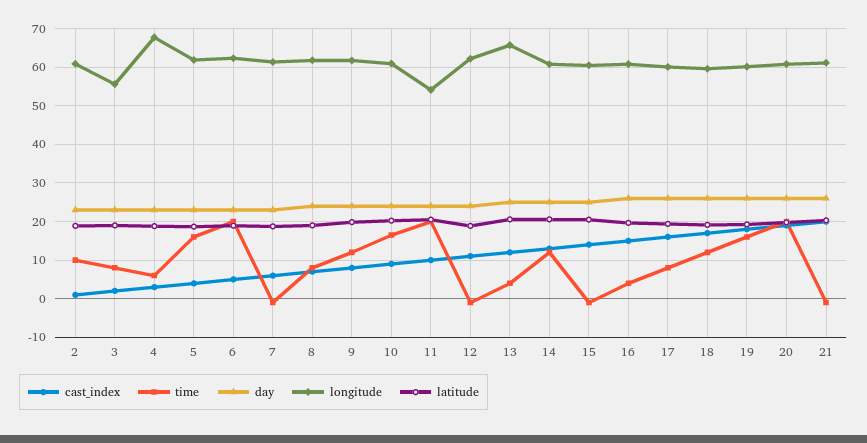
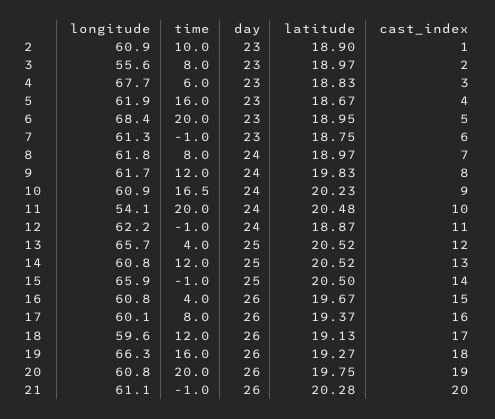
  {
    "cast_index": {
      "2": 1,
      "3": 2,
      "4": 3,
      "5": 4,
      "6": 5,
      "7": 6,
      "8": 7,
      "9": 8,
      "10": 9,
      "11": 10,
      "12": 11,
      "13": 12,
      "14": 13,
      "15": 14,
      "16": 15,
      "17": 16,
      "18": 17,
      "19": 18,
      "20": 19,
      "21": 20
    },
    "time": {
      "2": 10,
      "3": 8,
      "4": 6,
      "5": 16,
      "6": 20,
      "7": -1,
      "8": 8,
      "9": 12,
      "10": 16.5,
      "11": 20,
      "12": -1,
      "13": 4,
      "14": 12,
      "15": -1,
      "16": 4,
      "17": 8,
      "18": 12,
      "19": 16,
      "20": 20,
      "21": -1
    },
    "day": {
      "2": 23,
      "3": 23,
      "4": 23,
      "5": 23,
      "6": 23,
      "7": 23,
      "8": 24,
      "9": 24,
      "10": 24,
      "11": 24,
      "12": 24,
      "13": 25,
      "14": 25,
      "15": 25,
      "16": 26,
      "17": 26,
      "18": 26,
      "19": 26,
      "20": 26,
      "21": 26
    },
    "longitude": {
      "2": 60.9,
      "3": 55.6,
      "4": 67.7,
      "5": 61.9,
-     "6": 62,
+     "6": 68.4,
      "7": 61.3,
      "8": 61.8,
      "9": 61.7,
      "10": 60.9,
      "11": 54.1,
      "12": 62.2,
      "13": 65.7,
      "14": 60.8,
-     "15": 60,
+     "15": 65.9,
      "16": 60.8,
      "17": 60.1,
      "18": 59.6,
-     "19": 60,
+     "19": 66.3,
      "20": 60.8,
      "21": 61.1
    },
    "latitude": {
      "2": 18.9,
      "3": 18.97,
      "4": 18.83,
      "5": 18.67,
      "6": 18.95,
      "7": 18.75,
      "8": 18.97,
      "9": 19.83,
      "10": 20.23,
      "11": 20.48,
      "12": 18.87,
      "13": 20.52,
      "14": 20.52,
      "15": 20.5,
      "16": 19.67,
      "17": 19.37,
      "18": 19.13,
      "19": 19.27,
      "20": 19.75,
      "21": 20.28
    }
  }

